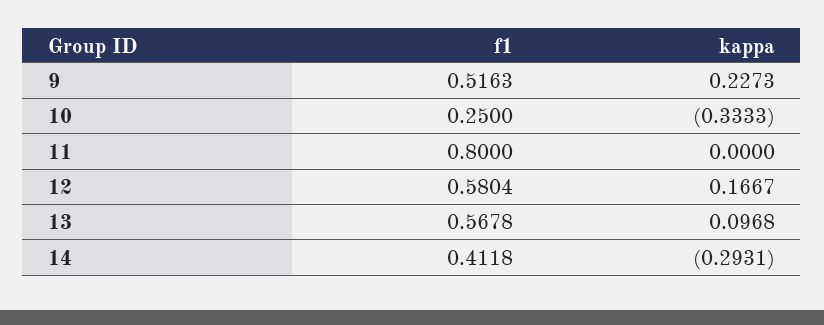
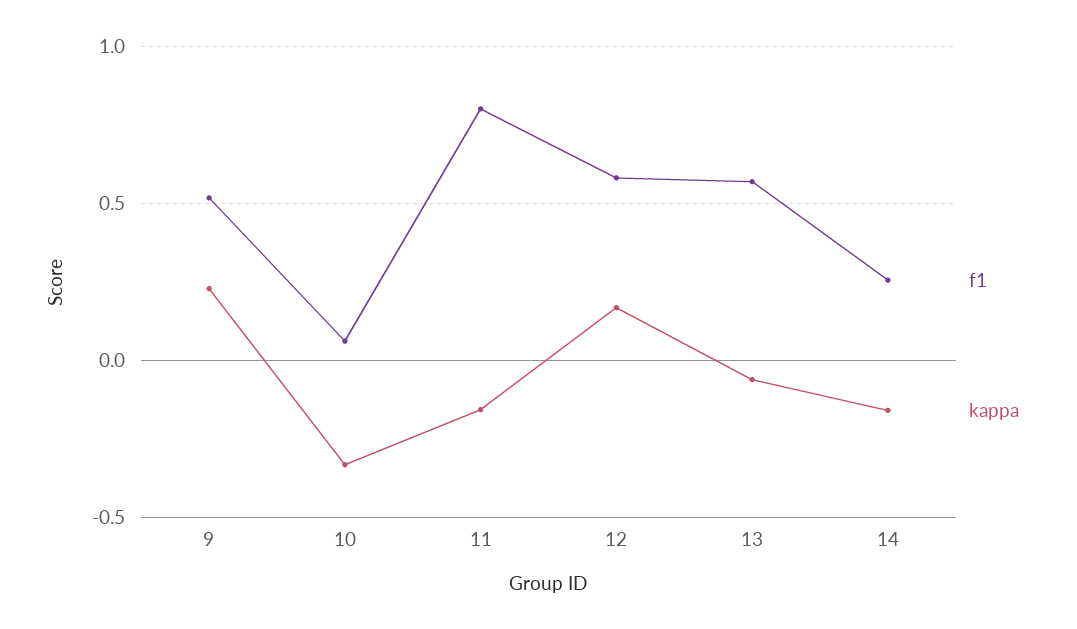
  {
    "f1": {
      "9": 0.5163,
-     "10": 0.25,
+     "10": 0.05,
      "11": 0.8,
      "12": 0.5804,
      "13": 0.5678,
-     "14": 0.4118
+     "14": 0.25
    },
    "kappa": {
      "9": 0.2273,
      "10": -0.3333,
-     "11": 0,
+     "11": -0.15,
      "12": 0.1667,
-     "13": 0.0968,
+     "13": -0.05,
-     "14": -0.2931
+     "14": -0.15
    }
  }

